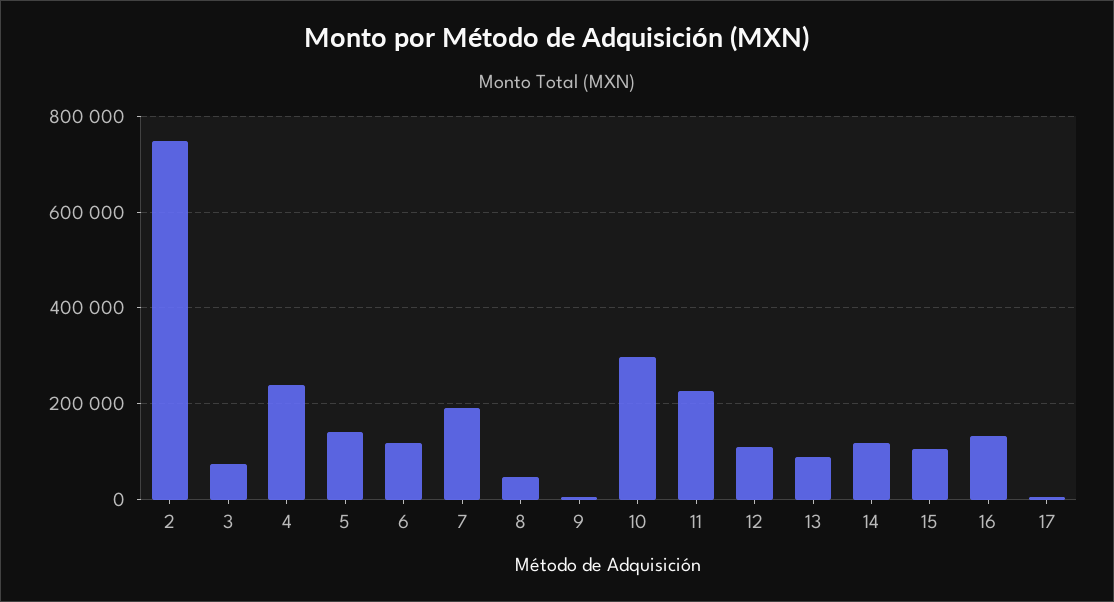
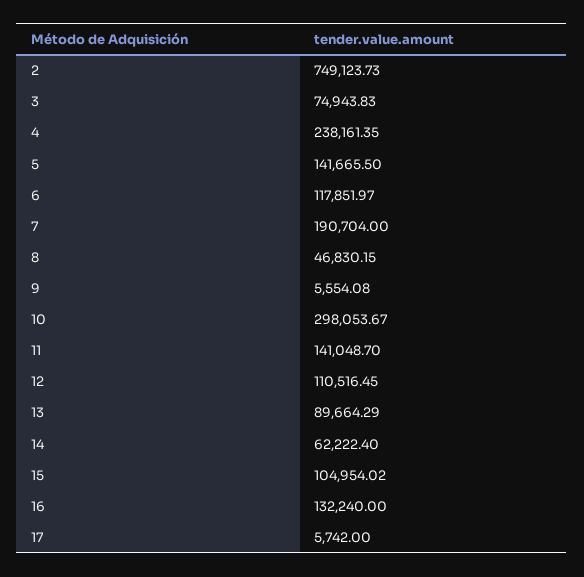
  {
    "2": 749123.73,
    "3": 74943.83,
    "4": 238161.35,
    "5": 141665.5,
    "6": 117851.97,
    "7": 190704,
    "8": 46830.15,
    "9": 5554.08,
    "10": 298053.67,
-   "11": 220000,
+   "11": 141048.7,
    "12": 110516.45,
    "13": 89664.29,
-   "14": 120000,
+   "14": 62222.4,
    "15": 104954.02,
    "16": 132240,
    "17": 5742
  }

